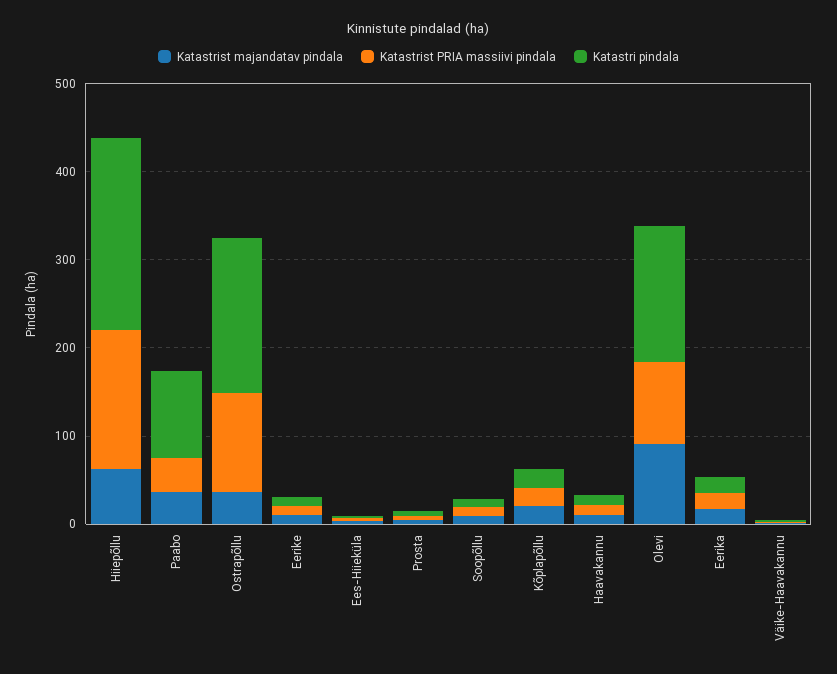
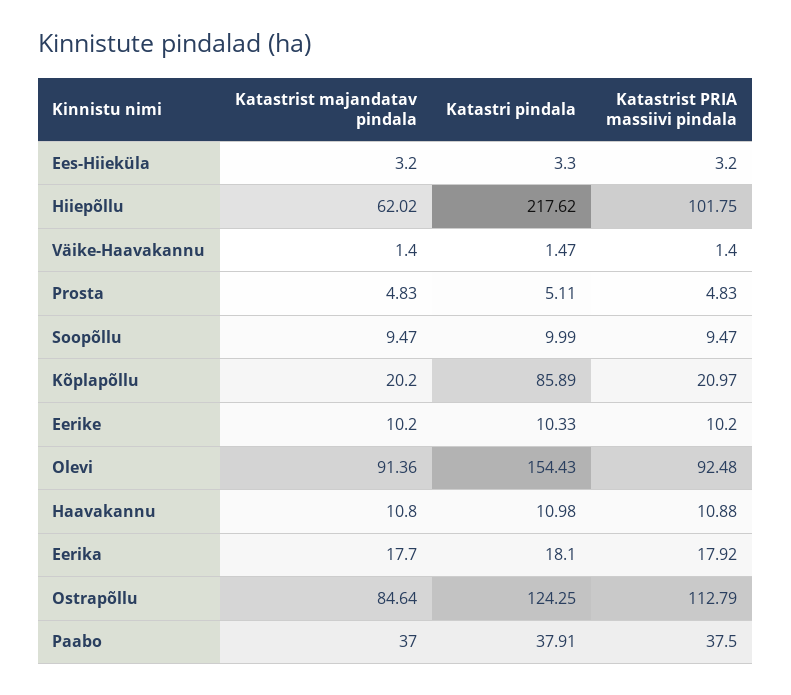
  {
    "Katastrist majandatav pindala": {
      "Hiiepõllu": 62.02,
      "Paabo": 37,
-     "Ostrapõllu": 40,
+     "Ostrapõllu": 84.64,
      "Eerike": 10.2,
      "Ees-Hiieküla": 3.2,
      "Prosta": 4.83,
      "Soopõllu": 9.47,
      "Kõplapõllu": 20.2,
      "Haavakannu": 10.8,
      "Olevi": 91.36,
      "Eerika": 17.7,
      "Väike-Haavakannu": 1.4
    },
    "Katastrist PRIA massiivi pindala": {
-     "Hiiepõllu": 160,
+     "Hiiepõllu": 101.75,
      "Paabo": 37.5,
      "Ostrapõllu": 112.79,
      "Eerike": 10.2,
      "Ees-Hiieküla": 3.2,
      "Prosta": 4.83,
      "Soopõllu": 9.47,
      "Kõplapõllu": 20.97,
      "Haavakannu": 10.88,
      "Olevi": 92.48,
      "Eerika": 17.92,
      "Väike-Haavakannu": 1.4
    },
    "Katastri pindala": {
      "Hiiepõllu": 217.62,
-     "Paabo": 100,
+     "Paabo": 37.91,
-     "Ostrapõllu": 180,
+     "Ostrapõllu": 124.25,
      "Eerike": 10.33,
      "Ees-Hiieküla": 3.3,
      "Prosta": 5.11,
      "Soopõllu": 9.99,
-     "Kõplapõllu": 20,
+     "Kõplapõllu": 85.89,
      "Haavakannu": 10.98,
      "Olevi": 154.43,
      "Eerika": 18.1,
      "Väike-Haavakannu": 1.47
    }
  }

